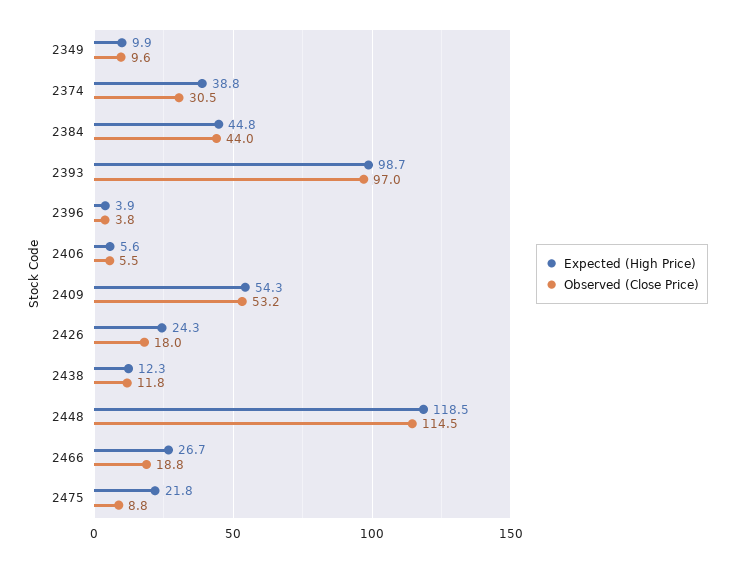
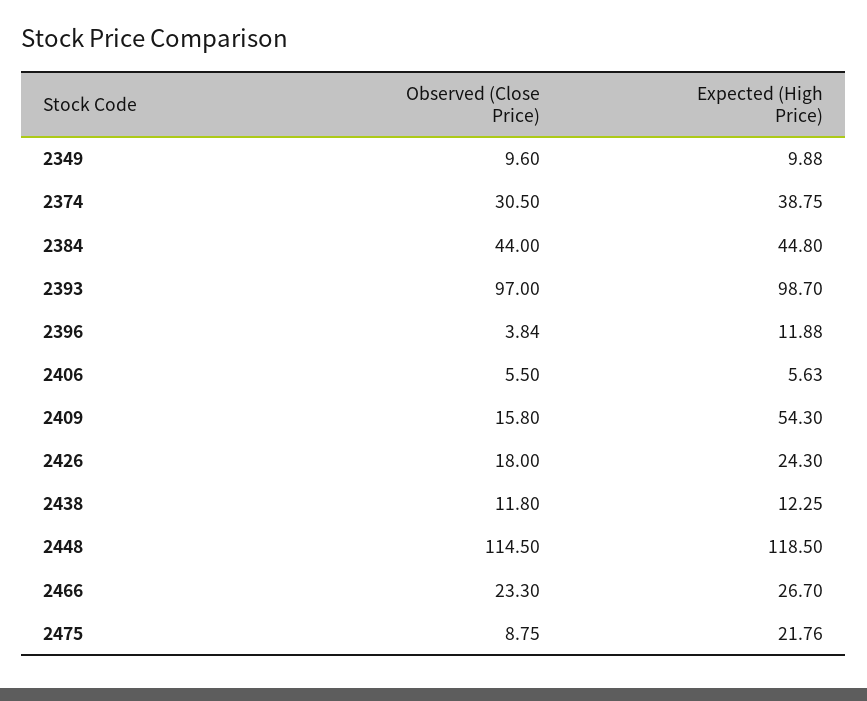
  {
    "Expected (High Price)": {
      "2349": 9.88,
      "2374": 38.75,
      "2384": 44.8,
      "2393": 98.7,
-     "2396": 3.9,
+     "2396": 11.88,
      "2406": 5.63,
      "2409": 54.3,
      "2426": 24.3,
      "2438": 12.25,
      "2448": 118.5,
      "2466": 26.7,
      "2475": 21.76
    },
    "Observed (Close Price)": {
      "2349": 9.6,
      "2374": 30.5,
      "2384": 44,
      "2393": 97,
      "2396": 3.84,
      "2406": 5.5,
-     "2409": 53.2,
+     "2409": 15.8,
      "2426": 18,
      "2438": 11.8,
      "2448": 114.5,
-     "2466": 18.8,
+     "2466": 23.3,
      "2475": 8.75
    }
  }

